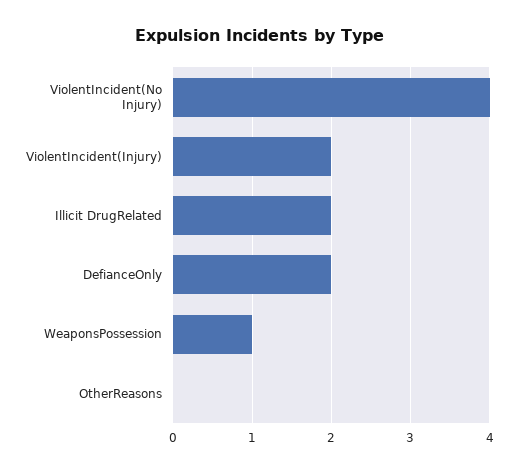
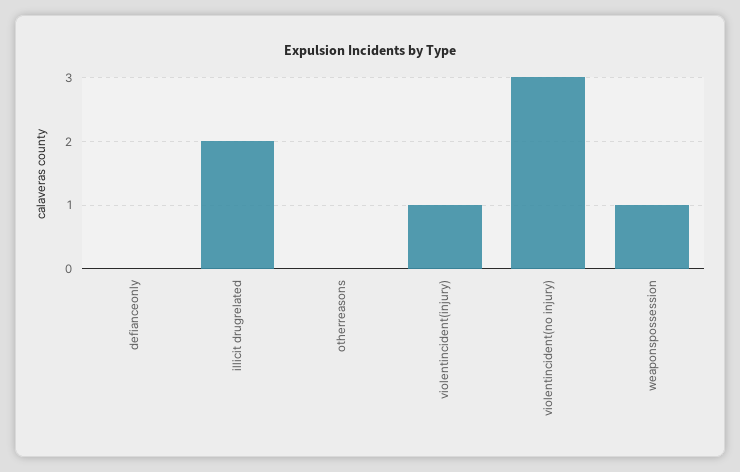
  {
-   "ViolentIncident(No Injury)": 4,
+   "ViolentIncident(No Injury)": 3,
-   "ViolentIncident(Injury)": 2,
+   "ViolentIncident(Injury)": 1,
    "Illicit DrugRelated": 2,
-   "DefianceOnly": 2,
+   "DefianceOnly": 0,
    "WeaponsPossession": 1,
    "OtherReasons": 0
  }

